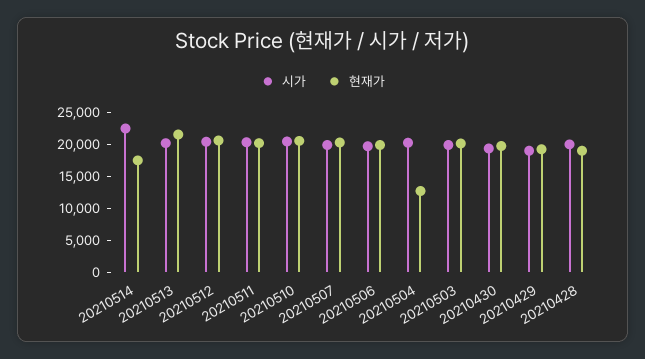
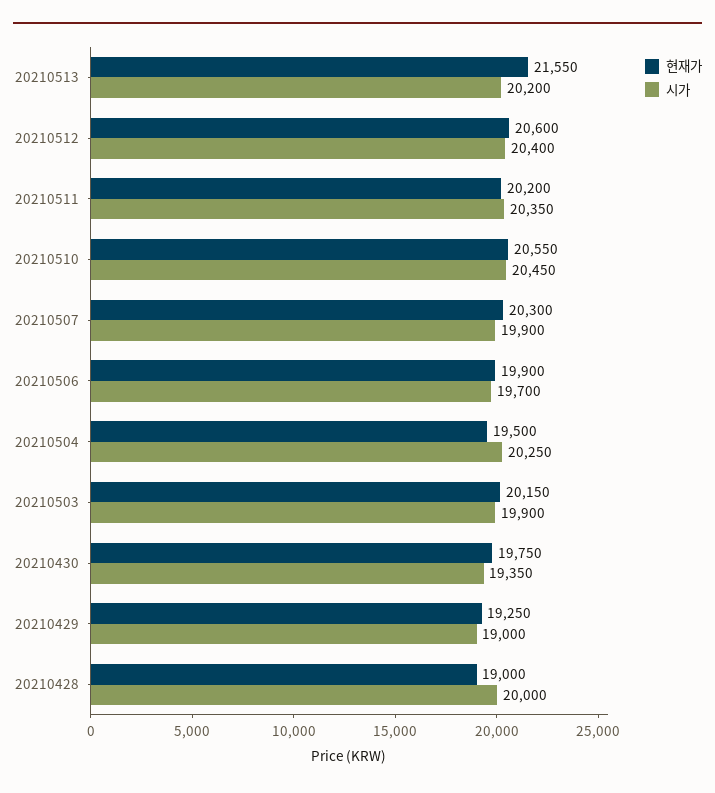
  {
    "시가": {
-     "20210514": 22500,
      "20210513": 20200,
      "20210512": 20400,
      "20210511": 20350,
      "20210510": 20450,
      "20210507": 19900,
      "20210506": 19700,
      "20210504": 20250,
      "20210503": 19900,
      "20210430": 19350,
      "20210429": 19000,
      "20210428": 20000
    },
    "현재가": {
-     "20210514": 17500,
      "20210513": 21550,
      "20210512": 20600,
      "20210511": 20200,
      "20210510": 20550,
      "20210507": 20300,
      "20210506": 19900,
-     "20210504": 12500,
+     "20210504": 19500,
      "20210503": 20150,
      "20210430": 19750,
      "20210429": 19250,
      "20210428": 19000
    }
  }

